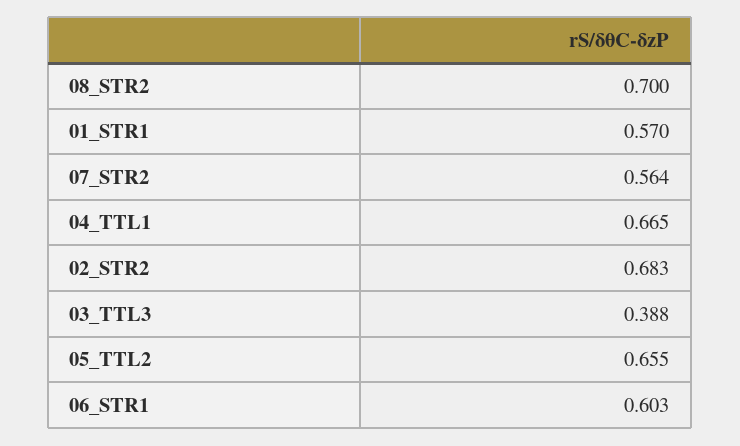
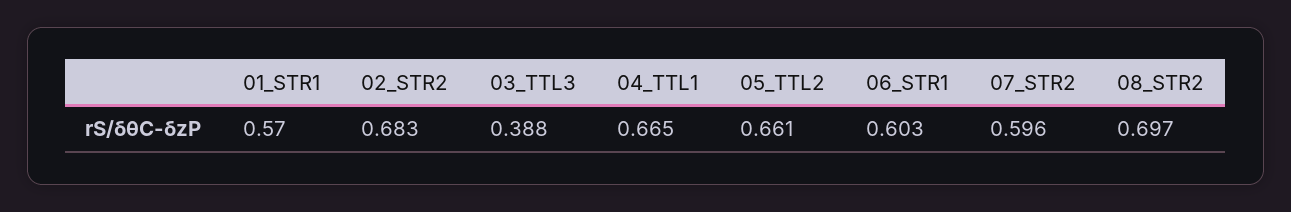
  {
-   "08_STR2": 0.7,
+   "08_STR2": 0.697,
    "01_STR1": 0.57,
-   "07_STR2": 0.564,
+   "07_STR2": 0.596,
    "04_TTL1": 0.665,
    "02_STR2": 0.683,
    "03_TTL3": 0.388,
-   "05_TTL2": 0.655,
+   "05_TTL2": 0.661,
    "06_STR1": 0.603
  }

